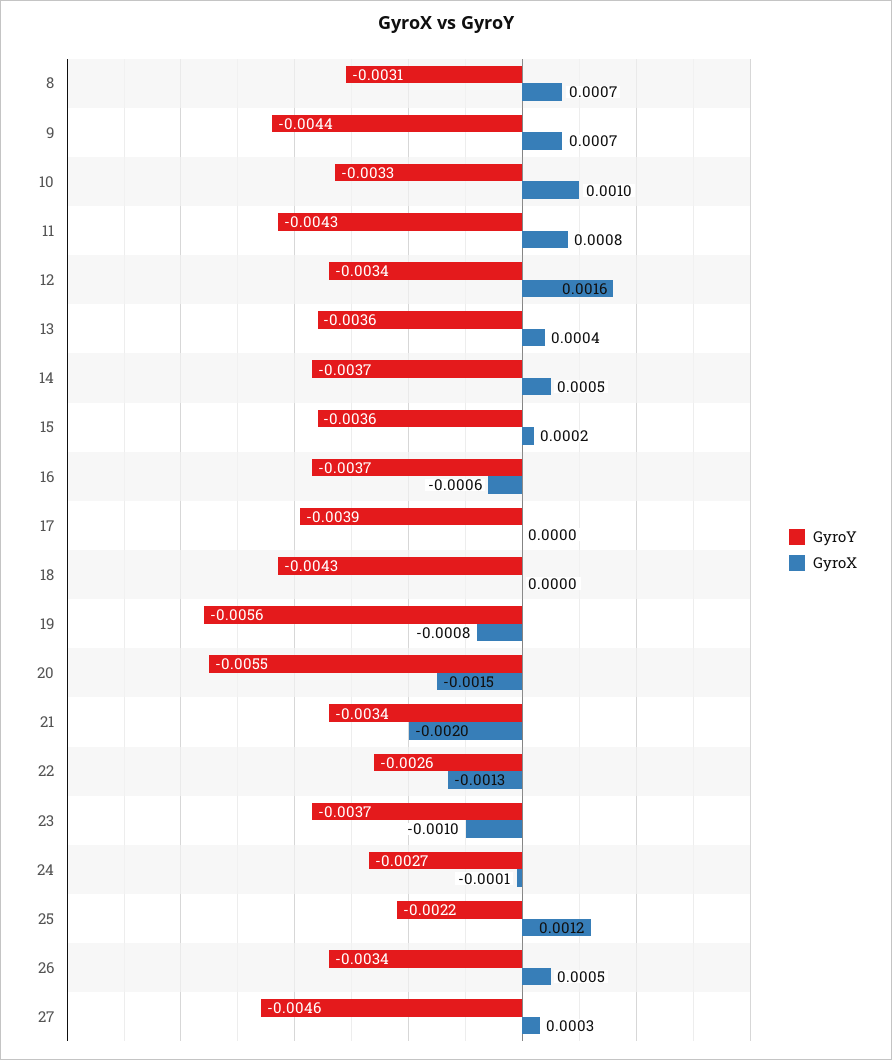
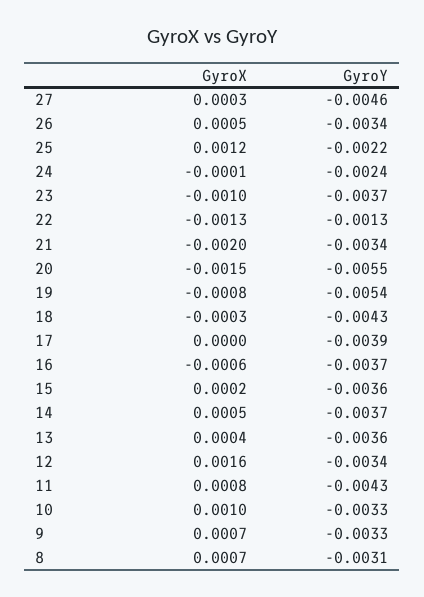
  {
    "GyroY": {
      "8": -0.0031,
-     "9": -0.0044,
+     "9": -0.0033,
      "10": -0.0033,
      "11": -0.0043,
      "12": -0.0034,
      "13": -0.0036,
      "14": -0.0037,
      "15": -0.0036,
      "16": -0.0037,
      "17": -0.0039,
      "18": -0.0043,
-     "19": -0.0056,
+     "19": -0.0054,
      "20": -0.0055,
      "21": -0.0034,
-     "22": -0.0026,
+     "22": -0.0013,
      "23": -0.0037,
-     "24": -0.0027,
+     "24": -0.0024,
      "25": -0.0022,
      "26": -0.0034,
      "27": -0.0046
    },
    "GyroX": {
      "8": 0.0007,
      "9": 0.0007,
      "10": 0.001,
      "11": 0.0008,
      "12": 0.0016,
      "13": 0.0004,
      "14": 0.0005,
      "15": 0.0002,
      "16": -0.0006,
      "17": 0,
-     "18": 0,
+     "18": -0.0003,
      "19": -0.0008,
      "20": -0.0015,
      "21": -0.002,
      "22": -0.0013,
      "23": -0.001,
      "24": -0.0001,
      "25": 0.0012,
      "26": 0.0005,
      "27": 0.0003
    }
  }

